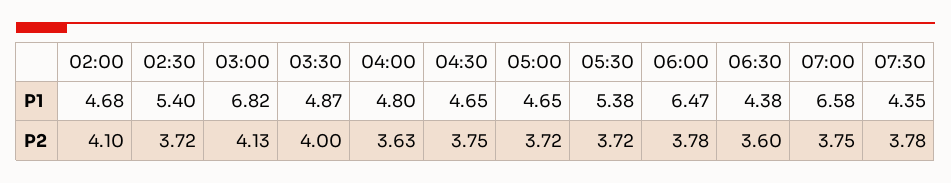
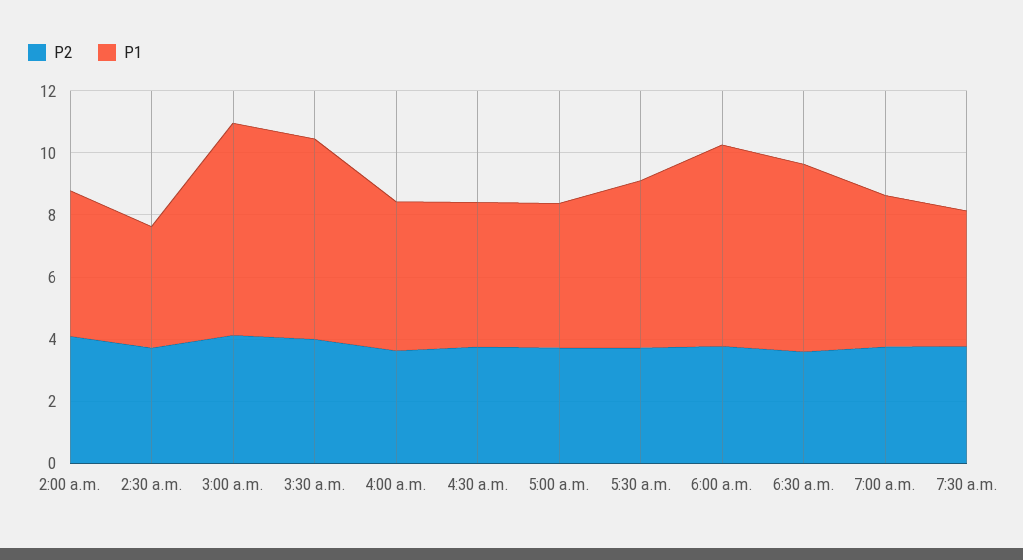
  {
    "P1": {
      "02:00": 4.68,
-     "02:30": 5.4,
+     "02:30": 4,
      "03:00": 6.82,
-     "03:30": 4.87,
+     "03:30": 6.5,
      "04:00": 4.8,
      "04:30": 4.65,
      "05:00": 4.65,
      "05:30": 5.38,
      "06:00": 6.47,
-     "06:30": 4.38,
+     "06:30": 6,
-     "07:00": 6.58,
+     "07:00": 5,
      "07:30": 4.35
    },
    "P2": {
      "02:00": 4.1,
      "02:30": 3.72,
      "03:00": 4.13,
      "03:30": 4,
      "04:00": 3.63,
      "04:30": 3.75,
      "05:00": 3.72,
      "05:30": 3.72,
      "06:00": 3.78,
      "06:30": 3.6,
      "07:00": 3.75,
      "07:30": 3.78
    }
  }

